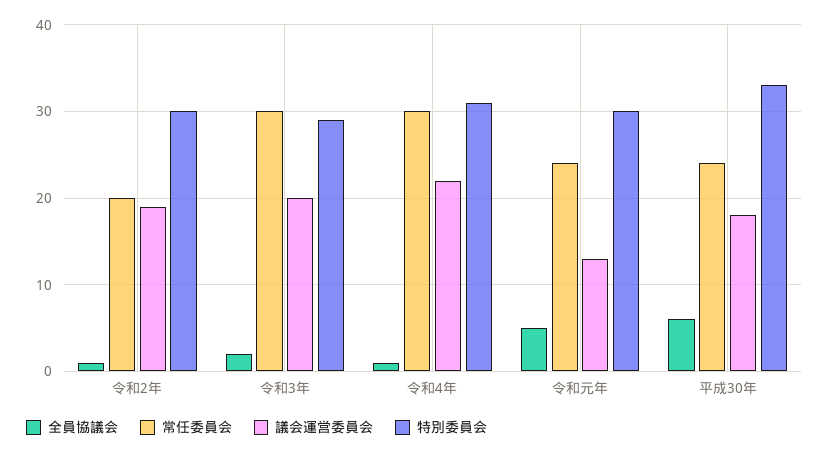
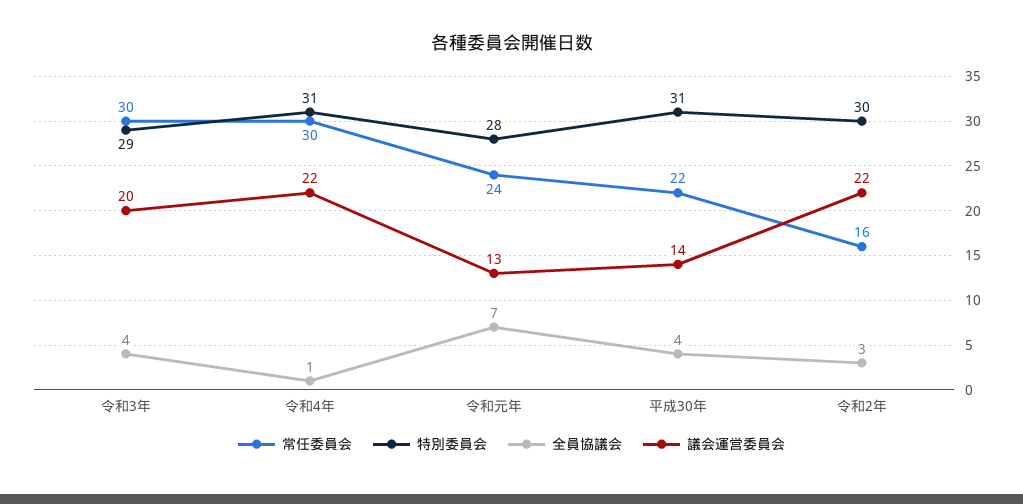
  {
    "全員協議会": {
-     "令和2年": 1,
+     "令和2年": 3,
-     "令和3年": 2,
+     "令和3年": 4,
      "令和4年": 1,
-     "令和元年": 5,
+     "令和元年": 7,
-     "平成30年": 6
+     "平成30年": 4
    },
    "常任委員会": {
-     "令和2年": 20,
+     "令和2年": 16,
      "令和3年": 30,
      "令和4年": 30,
      "令和元年": 24,
-     "平成30年": 24
+     "平成30年": 22
    },
    "議会運営委員会": {
-     "令和2年": 19,
+     "令和2年": 22,
      "令和3年": 20,
      "令和4年": 22,
      "令和元年": 13,
-     "平成30年": 18
+     "平成30年": 14
    },
    "特別委員会": {
      "令和2年": 30,
      "令和3年": 29,
      "令和4年": 31,
-     "令和元年": 30,
+     "令和元年": 28,
-     "平成30年": 33
+     "平成30年": 31
    }
  }

